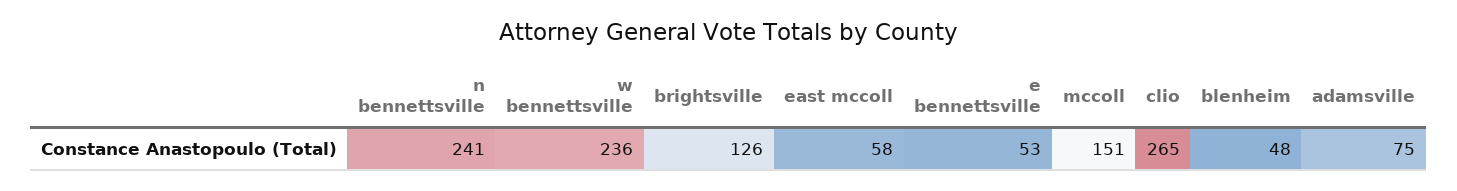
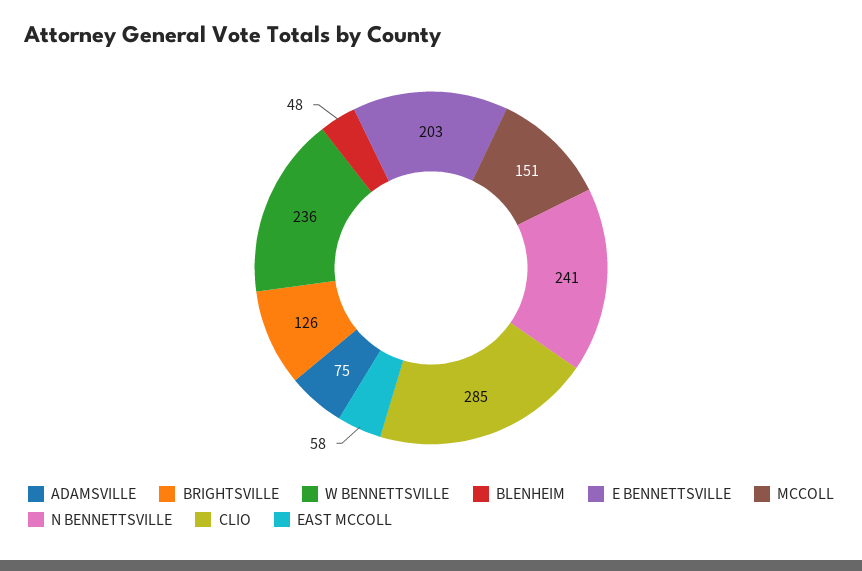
  {
    "n bennettsville": 241,
    "w bennettsville": 236,
    "brightsville": 126,
    "east mccoll": 58,
-   "e bennettsville": 53,
+   "e bennettsville": 203,
    "mccoll": 151,
-   "clio": 265,
+   "clio": 285,
    "blenheim": 48,
    "adamsville": 75
  }

